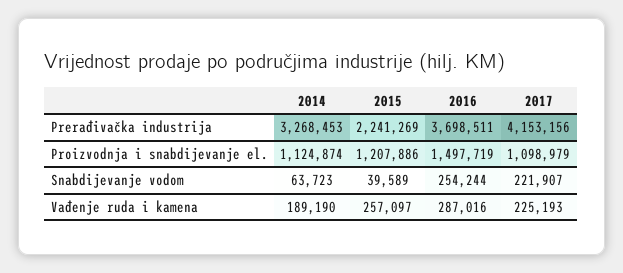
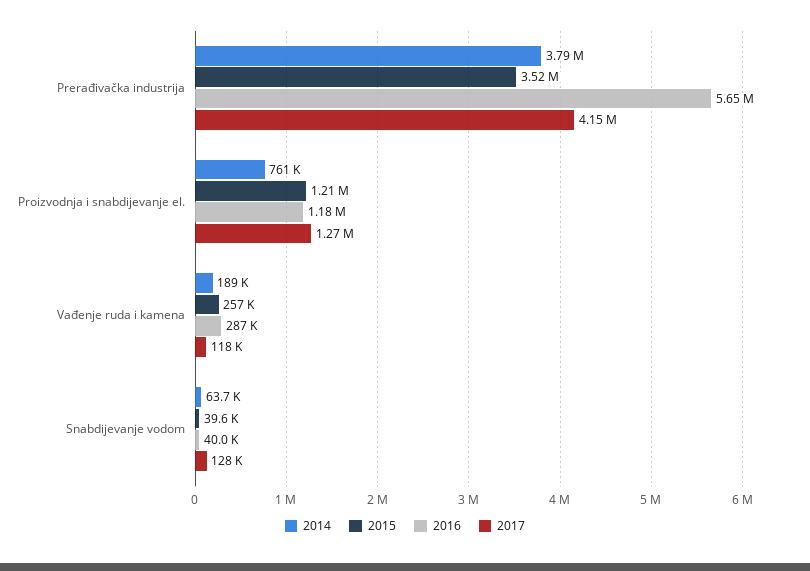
  {
    "2014": {
-     "Prerađivačka industrija": 3268453,
+     "Prerađivačka industrija": 3790000,
-     "Proizvodnja i snabdijevanje el.": 1124874,
+     "Proizvodnja i snabdijevanje el.": 761000,
      "Snabdijevanje vodom": 63723,
      "Vađenje ruda i kamena": 189190
    },
    "2015": {
-     "Prerađivačka industrija": 2241269,
+     "Prerađivačka industrija": 3520000,
      "Proizvodnja i snabdijevanje el.": 1207886,
      "Snabdijevanje vodom": 39589,
      "Vađenje ruda i kamena": 257097
    },
    "2016": {
-     "Prerađivačka industrija": 3698511,
+     "Prerađivačka industrija": 5650000,
-     "Proizvodnja i snabdijevanje el.": 1497719,
+     "Proizvodnja i snabdijevanje el.": 1180000,
-     "Snabdijevanje vodom": 254244,
+     "Snabdijevanje vodom": 40000,
      "Vađenje ruda i kamena": 287016
    },
    "2017": {
      "Prerađivačka industrija": 4153156,
-     "Proizvodnja i snabdijevanje el.": 1098979,
+     "Proizvodnja i snabdijevanje el.": 1270000,
-     "Snabdijevanje vodom": 221907,
+     "Snabdijevanje vodom": 128000,
-     "Vađenje ruda i kamena": 225193
+     "Vađenje ruda i kamena": 118000
    }
  }

